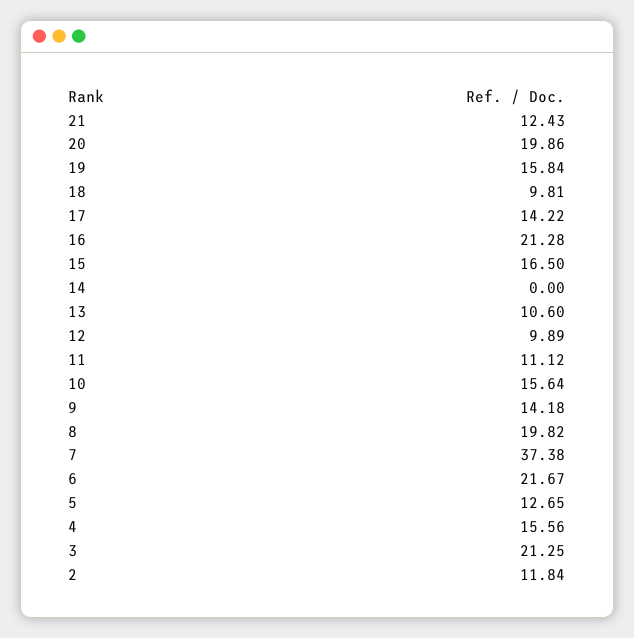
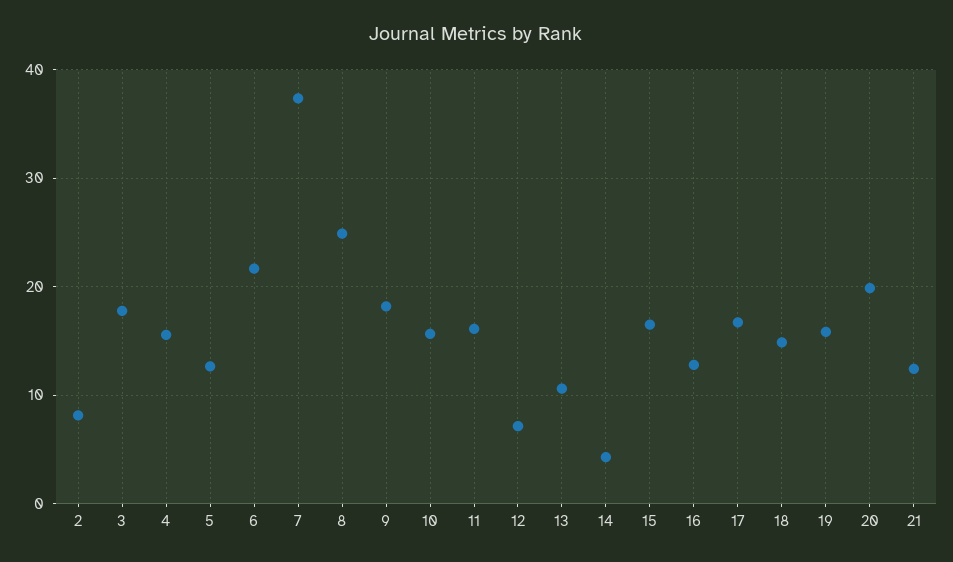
  {
    "21": 12.43,
    "20": 19.86,
    "19": 15.84,
-   "18": 9.81,
+   "18": 15,
-   "17": 14.22,
+   "17": 17,
-   "16": 21.28,
+   "16": 13,
    "15": 16.5,
-   "14": 0,
+   "14": 4,
    "13": 10.6,
-   "12": 9.89,
+   "12": 7,
-   "11": 11.12,
+   "11": 16,
    "10": 15.64,
-   "9": 14.18,
+   "9": 18,
-   "8": 19.82,
+   "8": 25,
    "7": 37.38,
    "6": 21.67,
    "5": 12.65,
    "4": 15.56,
-   "3": 21.25,
+   "3": 18,
-   "2": 11.84
+   "2": 8
  }

